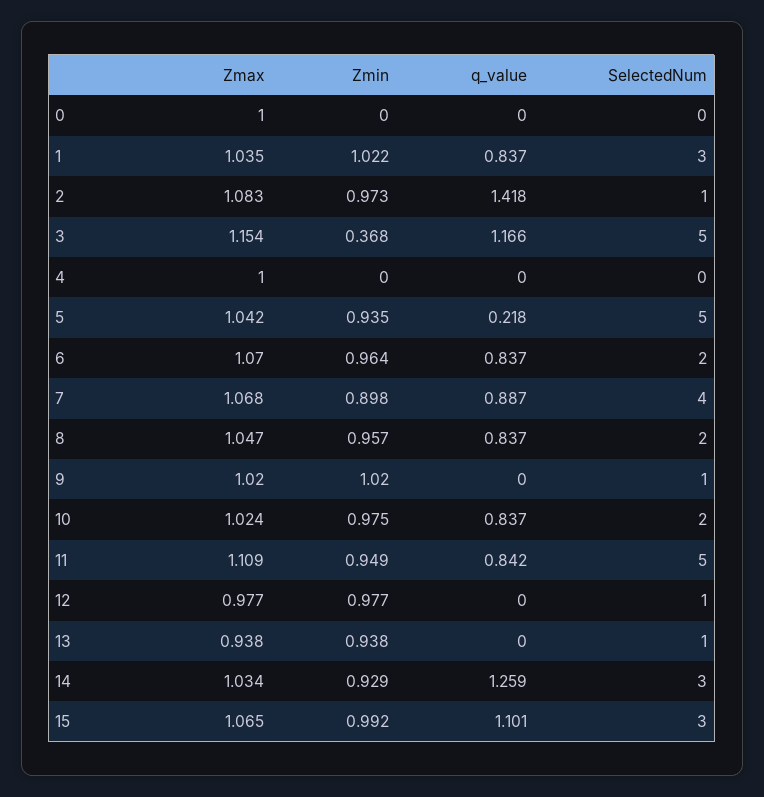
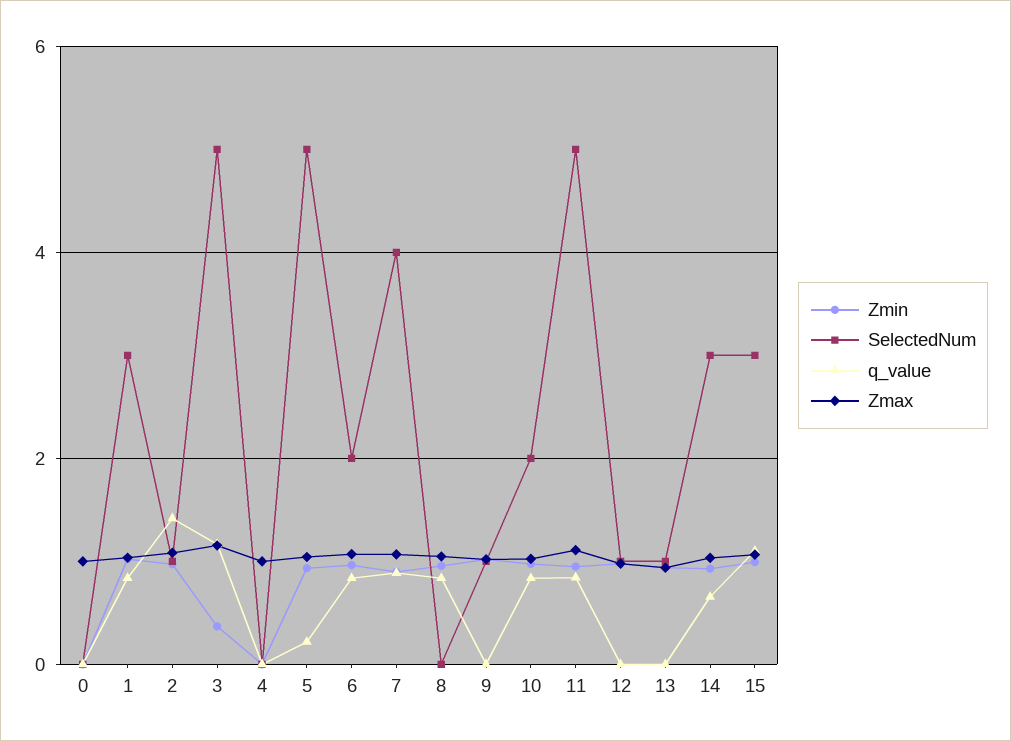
  {
    "Zmax": {
      "0": 1,
      "1": 1.035,
      "2": 1.083,
      "3": 1.154,
      "4": 1,
      "5": 1.042,
      "6": 1.07,
      "7": 1.068,
      "8": 1.047,
      "9": 1.02,
      "10": 1.024,
      "11": 1.109,
      "12": 0.977,
      "13": 0.938,
      "14": 1.034,
      "15": 1.065
    },
    "Zmin": {
      "0": 0,
      "1": 1.022,
      "2": 0.973,
      "3": 0.368,
      "4": 0,
      "5": 0.935,
      "6": 0.964,
      "7": 0.898,
      "8": 0.957,
      "9": 1.02,
      "10": 0.975,
      "11": 0.949,
      "12": 0.977,
      "13": 0.938,
      "14": 0.929,
      "15": 0.992
    },
    "q_value": {
      "0": 0,
      "1": 0.837,
      "2": 1.418,
      "3": 1.166,
      "4": 0,
      "5": 0.218,
      "6": 0.837,
      "7": 0.887,
      "8": 0.837,
      "9": 0,
      "10": 0.837,
      "11": 0.842,
      "12": 0,
      "13": 0,
-     "14": 1.259,
+     "14": 0.6,
      "15": 1.101
    },
    "SelectedNum": {
      "0": 0,
      "1": 3,
      "2": 1,
      "3": 5,
      "4": 0,
      "5": 5,
      "6": 2,
      "7": 4,
-     "8": 2,
+     "8": 0,
      "9": 1,
      "10": 2,
      "11": 5,
      "12": 1,
      "13": 1,
      "14": 3,
      "15": 3
    }
  }

